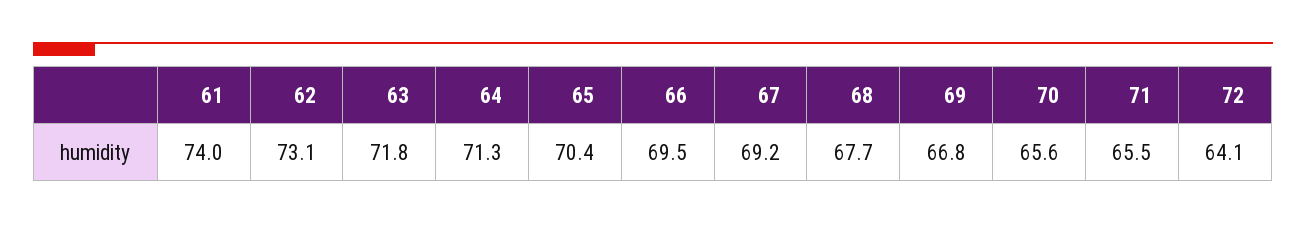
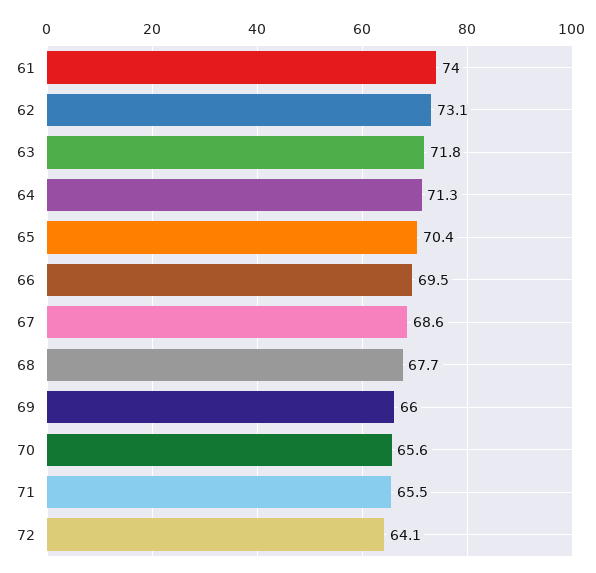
  {
    "61": 74,
    "62": 73.1,
    "63": 71.8,
    "64": 71.3,
    "65": 70.4,
    "66": 69.5,
-   "67": 69.2,
+   "67": 68.6,
    "68": 67.7,
-   "69": 66.8,
+   "69": 66,
    "70": 65.6,
    "71": 65.5,
    "72": 64.1
  }

